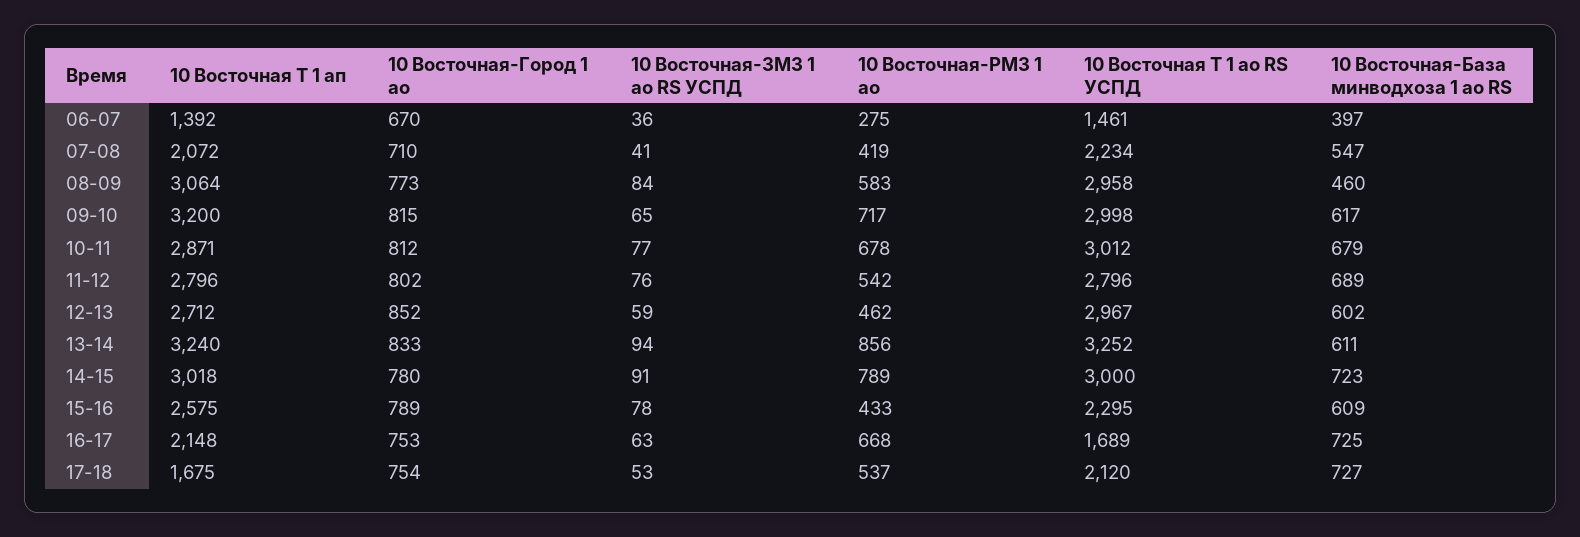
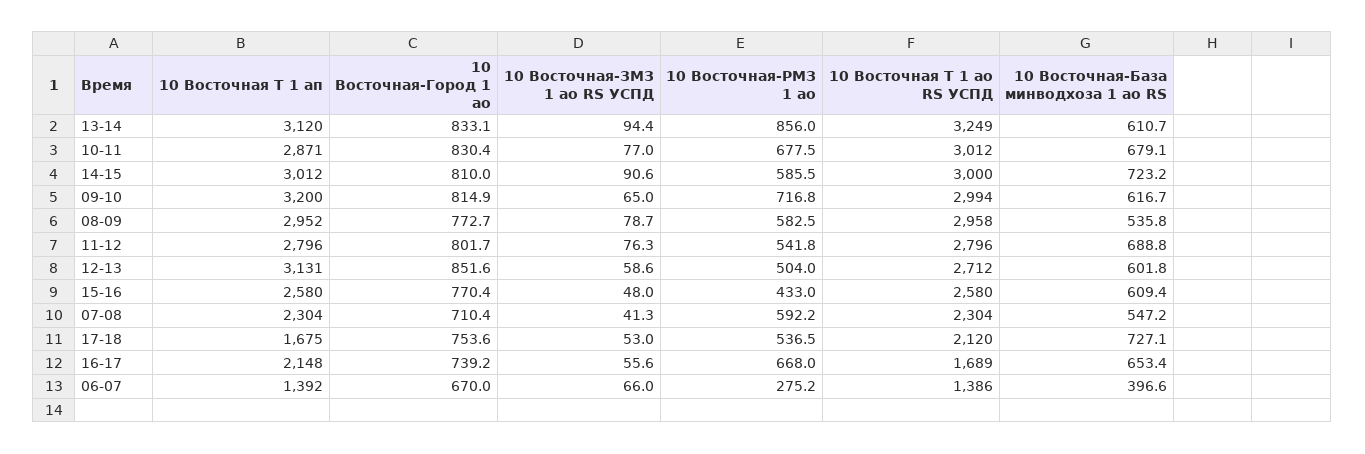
  {
    "10 Восточная Т 1 ап": {
      "06-07": 1392,
-     "07-08": 2072,
+     "07-08": 2304,
-     "08-09": 3064,
+     "08-09": 2952,
      "09-10": 3200,
      "10-11": 2871,
      "11-12": 2796,
-     "12-13": 2712,
+     "12-13": 3131,
-     "13-14": 3240,
+     "13-14": 3120,
-     "14-15": 3018,
+     "14-15": 3012,
-     "15-16": 2575,
+     "15-16": 2580,
      "16-17": 2148,
      "17-18": 1675
    },
    "10 Восточная-Город 1 ао": {
      "06-07": 670,
      "07-08": 710.4,
      "08-09": 772.7,
      "09-10": 814.9,
-     "10-11": 812,
+     "10-11": 830.4,
      "11-12": 801.7,
      "12-13": 851.6,
      "13-14": 833.1,
-     "14-15": 780,
+     "14-15": 810,
-     "15-16": 789,
+     "15-16": 770.4,
-     "16-17": 753,
+     "16-17": 739.2,
      "17-18": 753.6
    },
    "10 Восточная-ЗМЗ 1 ао RS УСПД": {
-     "06-07": 36,
+     "06-07": 66,
      "07-08": 41.3,
-     "08-09": 84,
+     "08-09": 78.7,
      "09-10": 65,
      "10-11": 77,
      "11-12": 76.3,
      "12-13": 58.6,
      "13-14": 94.4,
      "14-15": 90.6,
-     "15-16": 78,
+     "15-16": 48,
-     "16-17": 63,
+     "16-17": 55.6,
      "17-18": 53
    },
    "10 Восточная-РМЗ 1 ао": {
      "06-07": 275.2,
-     "07-08": 419,
+     "07-08": 592.2,
      "08-09": 582.5,
      "09-10": 716.8,
      "10-11": 677.5,
      "11-12": 541.8,
-     "12-13": 462,
+     "12-13": 504,
      "13-14": 856,
-     "14-15": 789,
+     "14-15": 585.5,
      "15-16": 433,
      "16-17": 668,
      "17-18": 536.5
    },
    "10 Восточная Т 1 ао RS УСПД": {
-     "06-07": 1461,
+     "06-07": 1386,
-     "07-08": 2234,
+     "07-08": 2304,
      "08-09": 2958,
-     "09-10": 2998,
+     "09-10": 2994,
      "10-11": 3012,
      "11-12": 2796,
-     "12-13": 2967,
+     "12-13": 2712,
-     "13-14": 3252,
+     "13-14": 3249,
      "14-15": 3000,
-     "15-16": 2295,
+     "15-16": 2580,
      "16-17": 1689,
      "17-18": 2120
    },
    "10 Восточная-База минводхоза 1 ао RS": {
      "06-07": 396.6,
      "07-08": 547.2,
-     "08-09": 460,
+     "08-09": 535.8,
      "09-10": 616.7,
      "10-11": 679.1,
      "11-12": 688.8,
      "12-13": 601.8,
      "13-14": 610.7,
      "14-15": 723.2,
      "15-16": 609.4,
-     "16-17": 725,
+     "16-17": 653.4,
      "17-18": 727.1
    }
  }

